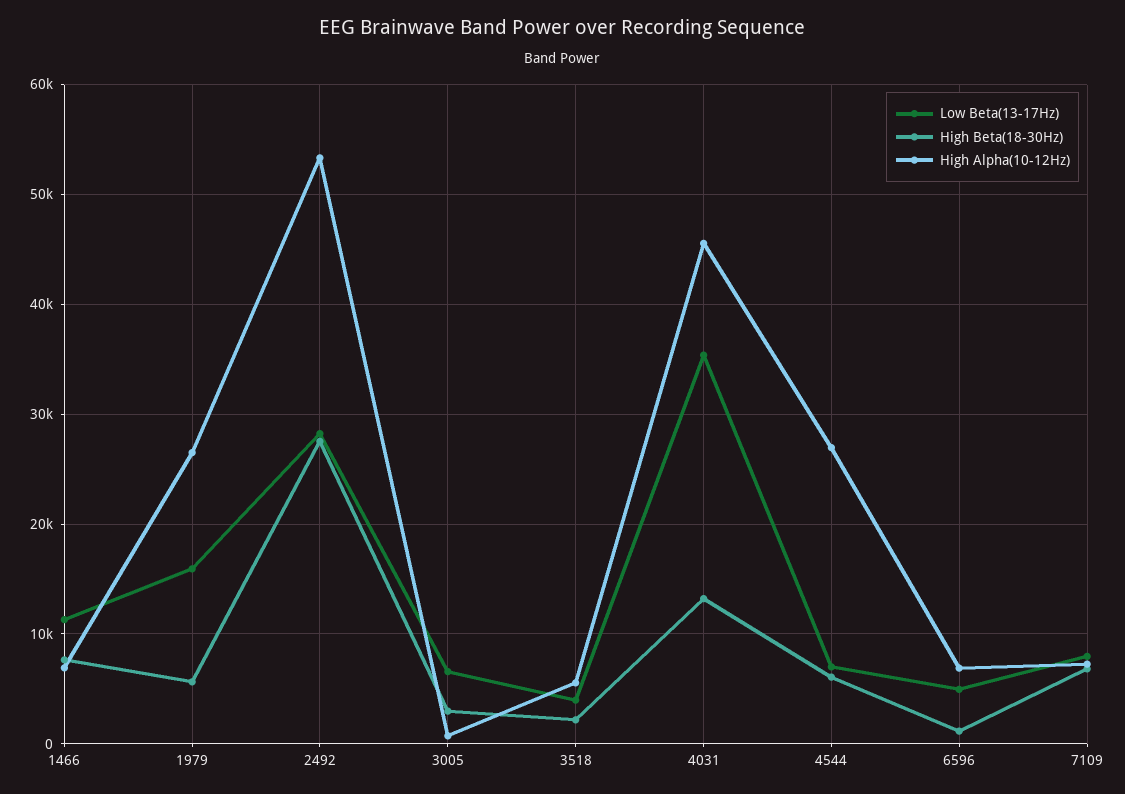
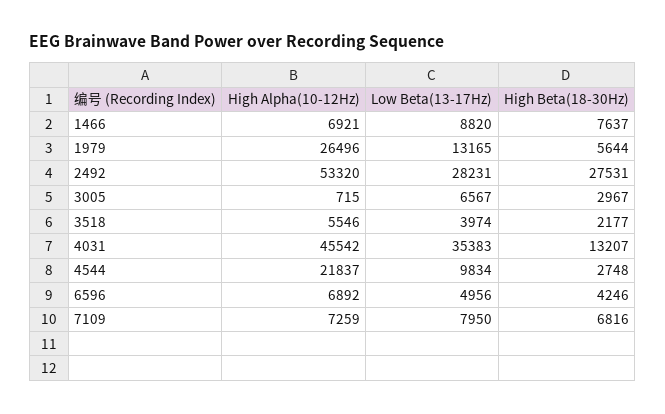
  {
    "Low Beta(13-17Hz)": {
-     "1466": 11000,
+     "1466": 8820,
-     "1979": 16000,
+     "1979": 13165,
      "2492": 28231,
      "3005": 6567,
      "3518": 3974,
      "4031": 35383,
-     "4544": 7000,
+     "4544": 9834,
      "6596": 4956,
      "7109": 7950
    },
    "High Beta(18-30Hz)": {
      "1466": 7637,
      "1979": 5644,
      "2492": 27531,
      "3005": 2967,
      "3518": 2177,
      "4031": 13207,
-     "4544": 6000,
+     "4544": 2748,
-     "6596": 1000,
+     "6596": 4246,
      "7109": 6816
    },
    "High Alpha(10-12Hz)": {
      "1466": 6921,
      "1979": 26496,
      "2492": 53320,
      "3005": 715,
      "3518": 5546,
      "4031": 45542,
-     "4544": 27000,
+     "4544": 21837,
      "6596": 6892,
      "7109": 7259
    }
  }

